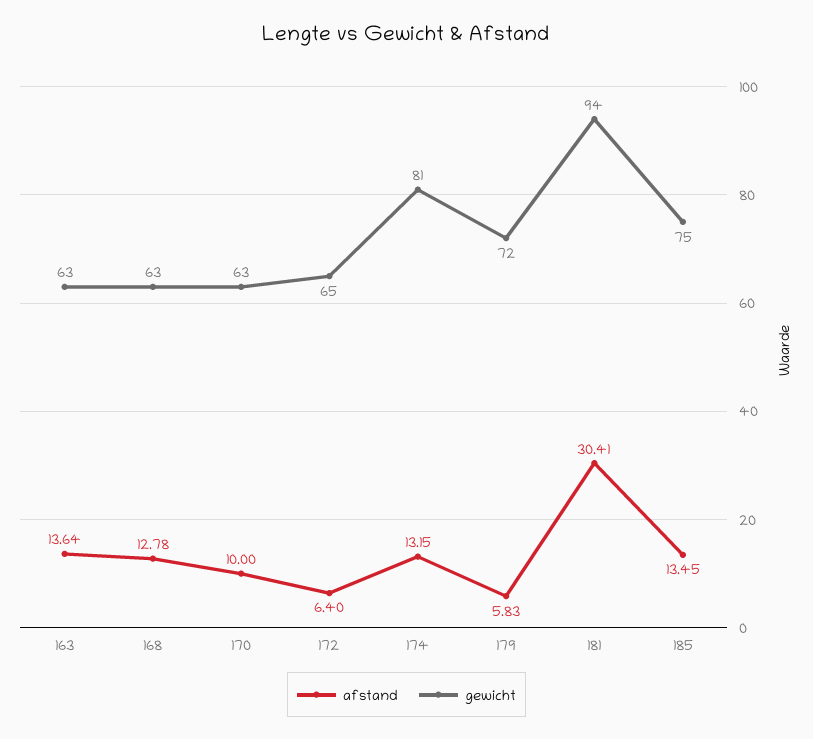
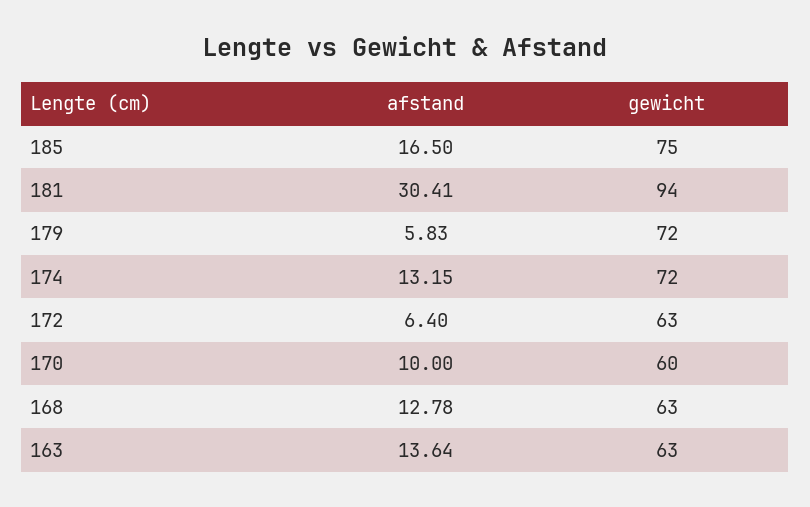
  {
    "afstand": {
      "163": 13.64,
      "168": 12.78,
      "170": 10,
      "172": 6.4,
      "174": 13.15,
      "179": 5.83,
      "181": 30.41,
-     "185": 13.45
+     "185": 16.5
    },
    "gewicht": {
      "163": 63,
      "168": 63,
-     "170": 63,
+     "170": 60,
-     "172": 65,
+     "172": 63,
-     "174": 81,
+     "174": 72,
      "179": 72,
      "181": 94,
      "185": 75
    }
  }

